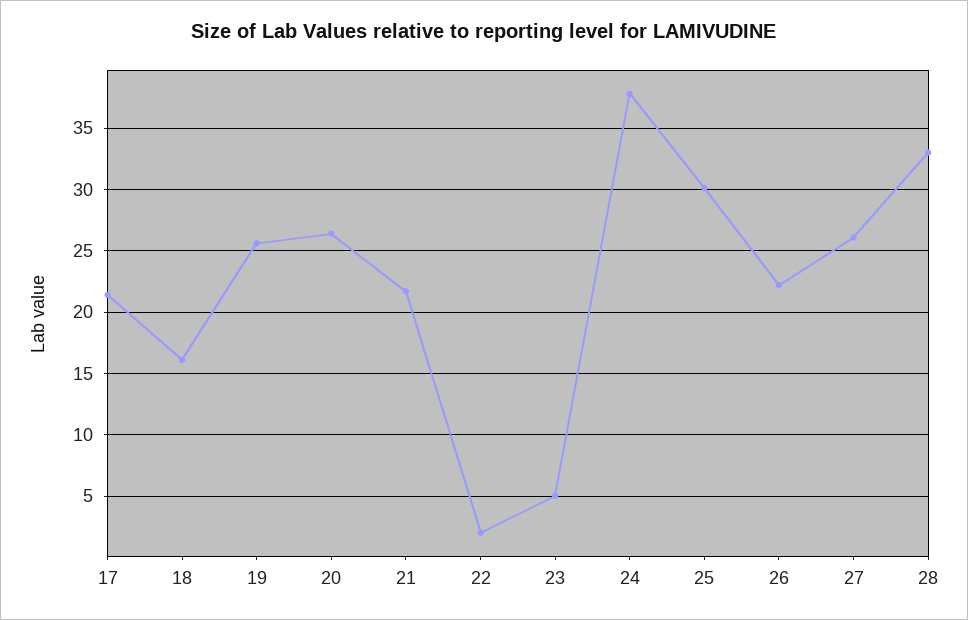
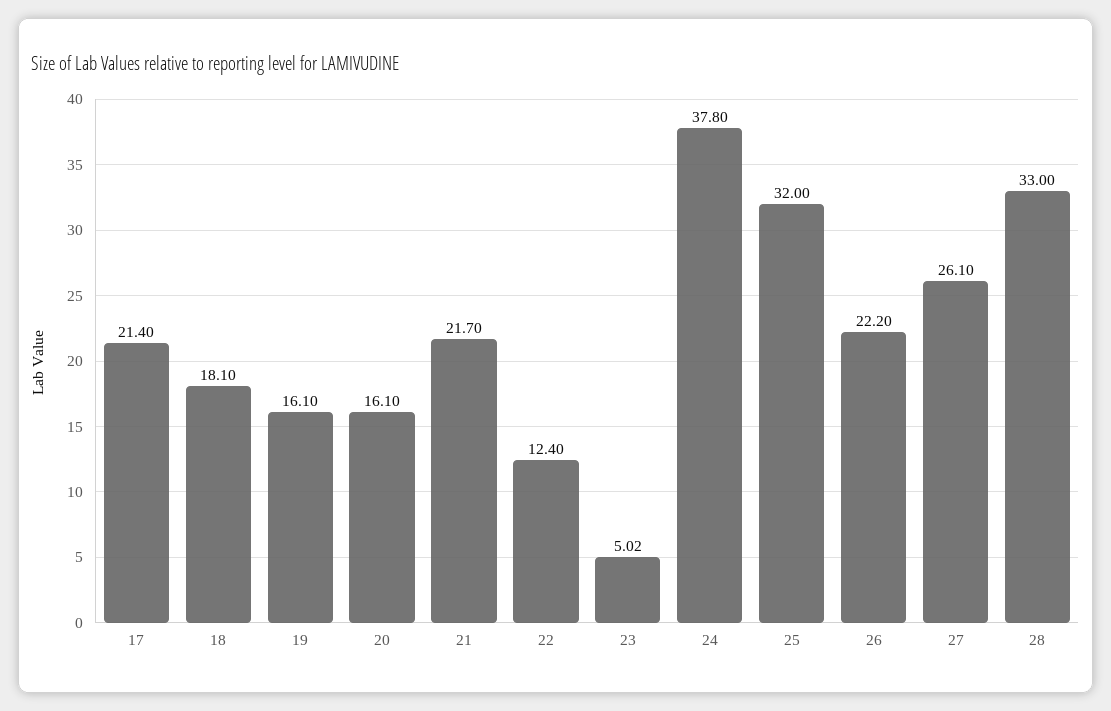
  {
    "17": 21.4,
-   "18": 16,
+   "18": 18.1,
-   "19": 25.5,
+   "19": 16.1,
-   "20": 26.5,
+   "20": 16.1,
    "21": 21.7,
-   "22": 2,
+   "22": 12.4,
    "23": 5.02,
    "24": 37.8,
-   "25": 30,
+   "25": 32,
    "26": 22.2,
    "27": 26.1,
    "28": 33
  }

